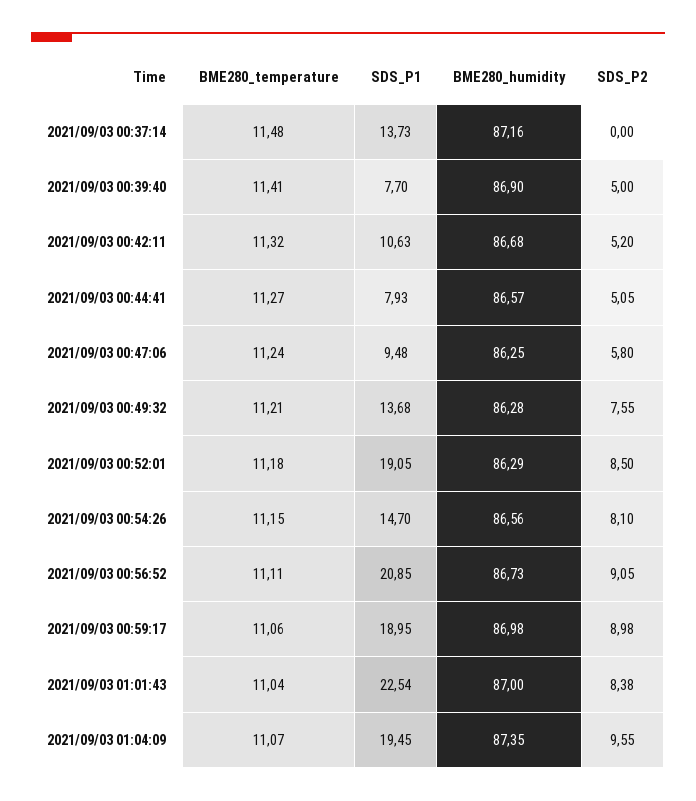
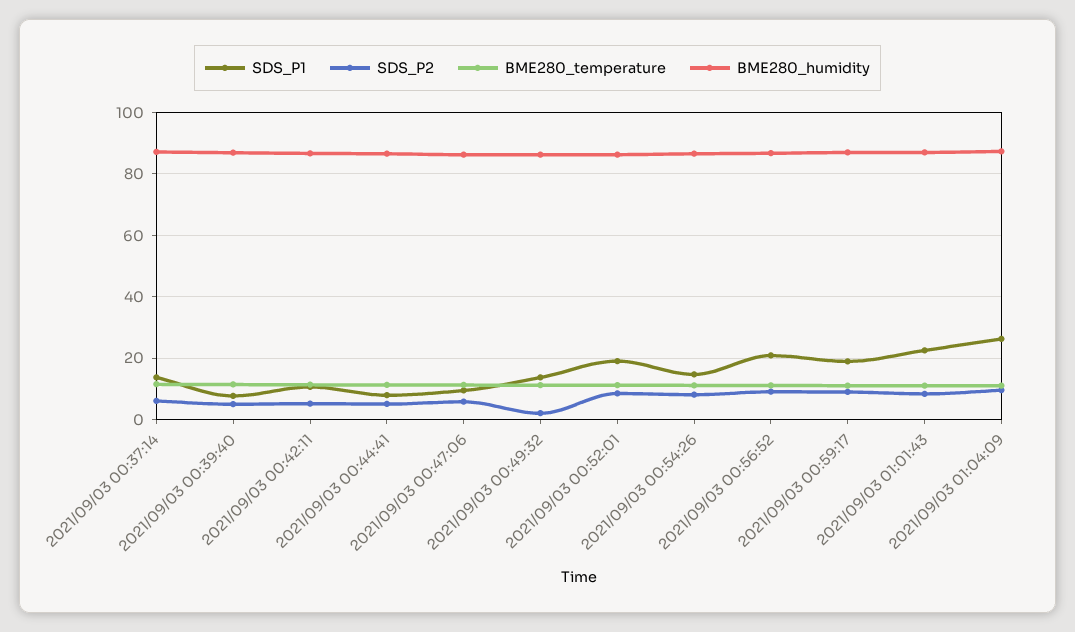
  {
    "BME280_temperature": {
      "2021/09/03 00:37:14": 11.48,
      "2021/09/03 00:39:40": 11.41,
      "2021/09/03 00:42:11": 11.32,
      "2021/09/03 00:44:41": 11.27,
      "2021/09/03 00:47:06": 11.24,
      "2021/09/03 00:49:32": 11.21,
      "2021/09/03 00:52:01": 11.18,
      "2021/09/03 00:54:26": 11.15,
      "2021/09/03 00:56:52": 11.11,
      "2021/09/03 00:59:17": 11.06,
      "2021/09/03 01:01:43": 11.04,
      "2021/09/03 01:04:09": 11.07
    },
    "SDS_P1": {
      "2021/09/03 00:37:14": 13.73,
      "2021/09/03 00:39:40": 7.7,
      "2021/09/03 00:42:11": 10.63,
      "2021/09/03 00:44:41": 7.93,
      "2021/09/03 00:47:06": 9.48,
      "2021/09/03 00:49:32": 13.68,
      "2021/09/03 00:52:01": 19.05,
      "2021/09/03 00:54:26": 14.7,
      "2021/09/03 00:56:52": 20.85,
      "2021/09/03 00:59:17": 18.95,
      "2021/09/03 01:01:43": 22.54,
-     "2021/09/03 01:04:09": 19.45
+     "2021/09/03 01:04:09": 26
    },
    "BME280_humidity": {
      "2021/09/03 00:37:14": 87.16,
      "2021/09/03 00:39:40": 86.9,
      "2021/09/03 00:42:11": 86.68,
      "2021/09/03 00:44:41": 86.57,
      "2021/09/03 00:47:06": 86.25,
      "2021/09/03 00:49:32": 86.28,
      "2021/09/03 00:52:01": 86.29,
      "2021/09/03 00:54:26": 86.56,
      "2021/09/03 00:56:52": 86.73,
      "2021/09/03 00:59:17": 86.98,
      "2021/09/03 01:01:43": 87,
      "2021/09/03 01:04:09": 87.35
    },
    "SDS_P2": {
-     "2021/09/03 00:37:14": 0,
+     "2021/09/03 00:37:14": 6,
      "2021/09/03 00:39:40": 5,
      "2021/09/03 00:42:11": 5.2,
      "2021/09/03 00:44:41": 5.05,
      "2021/09/03 00:47:06": 5.8,
-     "2021/09/03 00:49:32": 7.55,
+     "2021/09/03 00:49:32": 2,
      "2021/09/03 00:52:01": 8.5,
      "2021/09/03 00:54:26": 8.1,
      "2021/09/03 00:56:52": 9.05,
      "2021/09/03 00:59:17": 8.98,
      "2021/09/03 01:01:43": 8.38,
      "2021/09/03 01:04:09": 9.55
    }
  }

